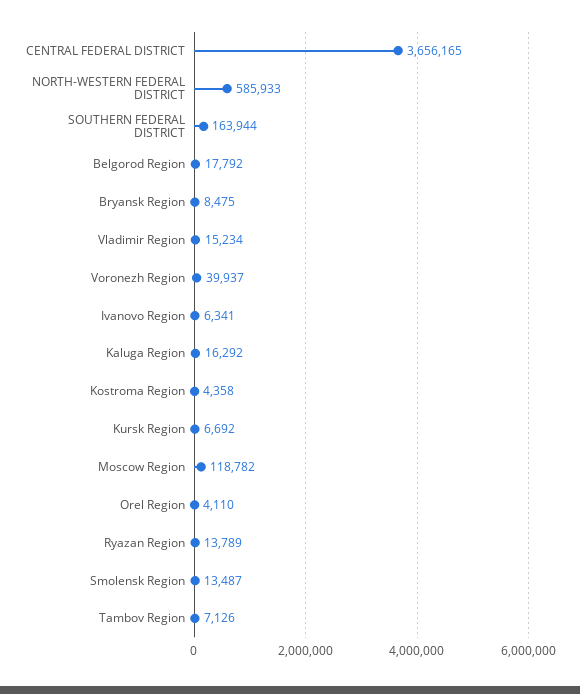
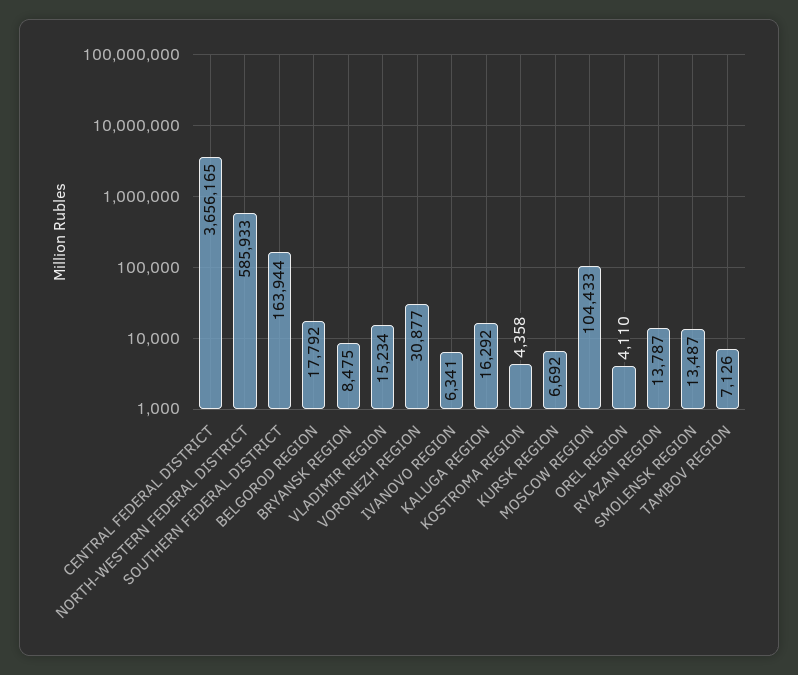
  {
    "CENTRAL FEDERAL DISTRICT": 3656165,
    "NORTH-WESTERN FEDERAL DISTRICT": 585933,
    "SOUTHERN FEDERAL DISTRICT": 163944,
    "Belgorod Region": 17792,
    "Bryansk Region": 8475,
    "Vladimir Region": 15234,
-   "Voronezh Region": 39937,
+   "Voronezh Region": 30877,
    "Ivanovo Region": 6341,
    "Kaluga Region": 16292,
    "Kostroma Region": 4358,
    "Kursk Region": 6692,
-   "Moscow Region": 118782,
+   "Moscow Region": 104433,
    "Orel Region": 4110,
-   "Ryazan Region": 13789,
+   "Ryazan Region": 13787,
    "Smolensk Region": 13487,
    "Tambov Region": 7126
  }

